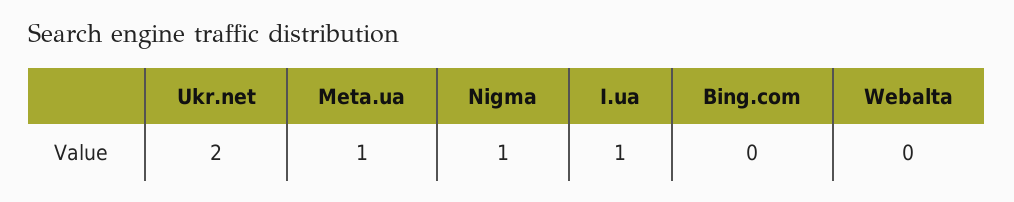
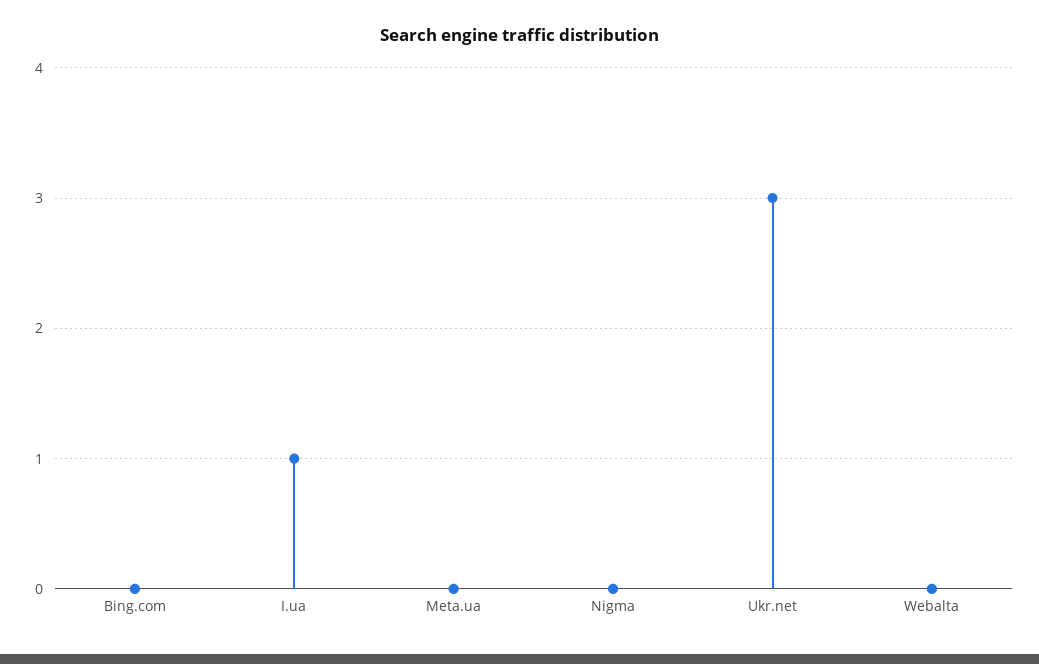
  {
-   "Ukr.net": 2,
+   "Ukr.net": 3,
-   "Meta.ua": 1,
+   "Meta.ua": 0,
-   "Nigma": 1,
+   "Nigma": 0,
    "I.ua": 1,
    "Bing.com": 0,
    "Webalta": 0
  }

